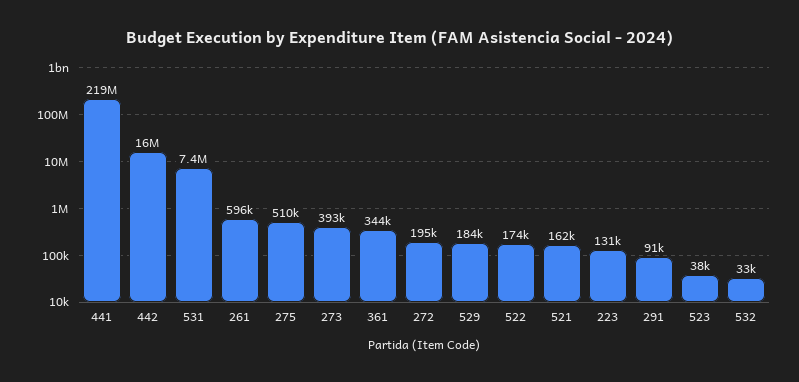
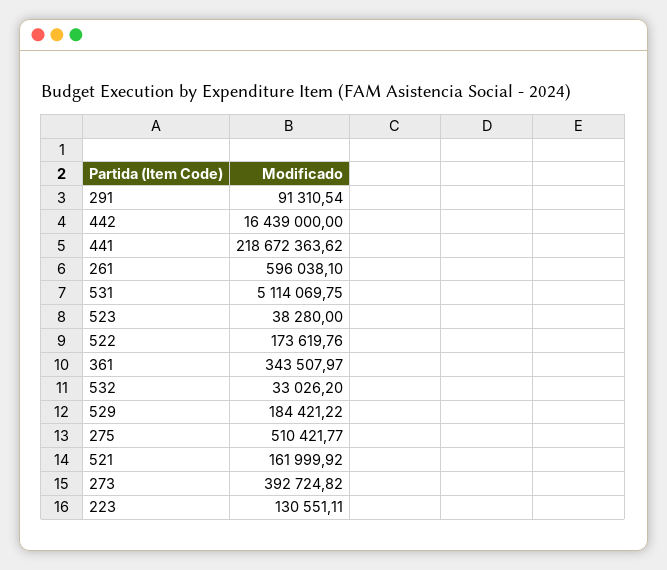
  {
    "441": 218672363.62,
    "442": 16439000,
-   "531": 7400000,
+   "531": 5114069.75,
    "261": 596038.1,
    "275": 510421.77,
    "273": 392724.82,
    "361": 343507.97,
-   "272": 195000,
    "529": 184421.22,
    "522": 173619.76,
    "521": 161999.92,
    "223": 130551.11,
    "291": 91310.54,
    "523": 38280,
    "532": 33026.2
  }

